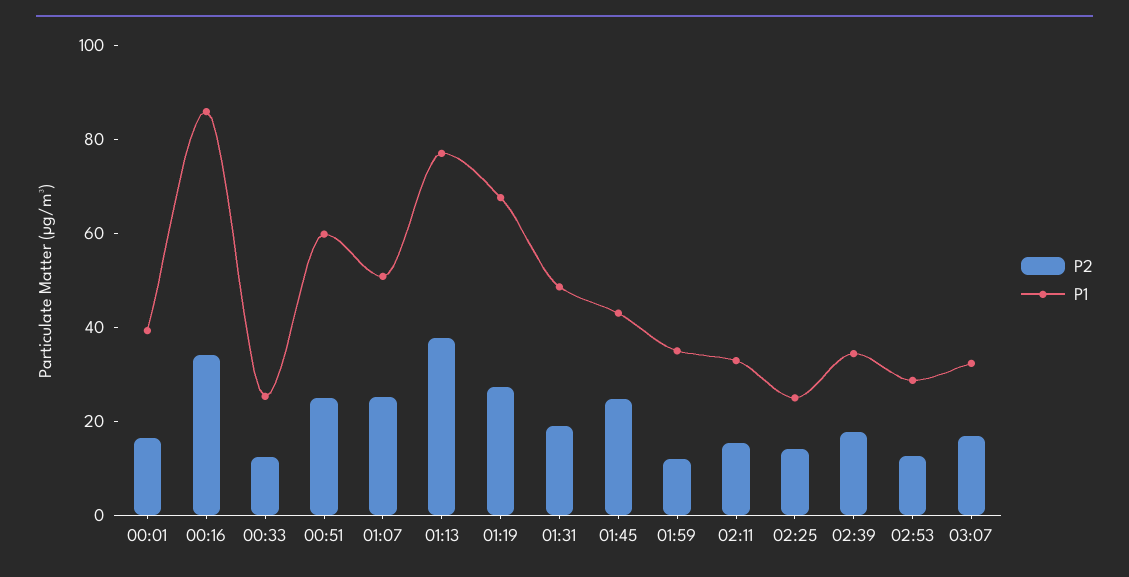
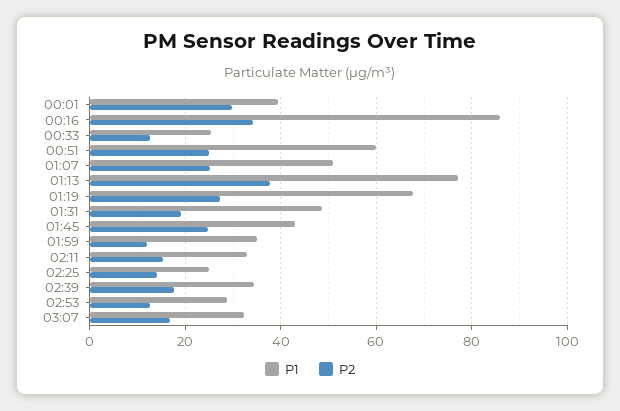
  {
    "P2": {
-     "00:01": 15,
+     "00:01": 30,
      "00:16": 34,
      "00:33": 12,
      "00:51": 24,
      "01:07": 26,
      "01:13": 38,
      "01:19": 28,
      "01:31": 20,
      "01:45": 24,
      "01:59": 12,
      "02:11": 16,
      "02:25": 14,
      "02:39": 18,
      "02:53": 12,
      "03:07": 16
    },
    "P1": {
      "00:01": 40,
      "00:16": 86,
      "00:33": 26,
      "00:51": 60,
      "01:07": 50,
      "01:13": 78,
      "01:19": 68,
      "01:31": 48,
      "01:45": 44,
      "01:59": 36,
      "02:11": 32,
      "02:25": 26,
      "02:39": 34,
      "02:53": 28,
      "03:07": 32
    }
  }

